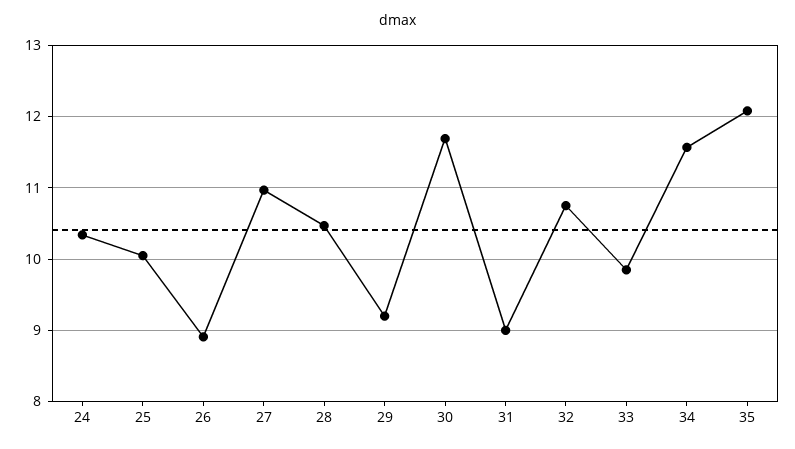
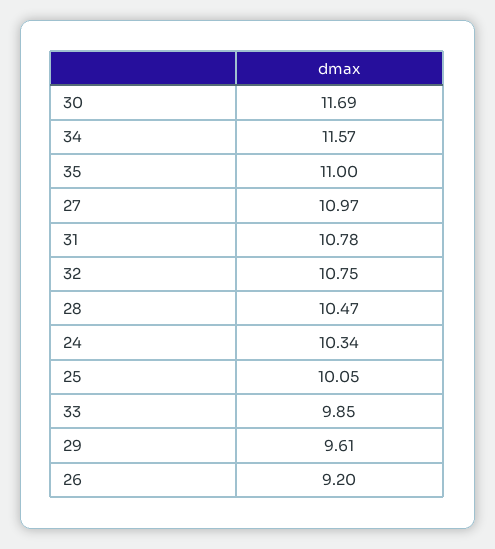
  {
    "24": 10.34,
    "25": 10.05,
-   "26": 8.9,
+   "26": 9.2,
    "27": 10.97,
    "28": 10.47,
-   "29": 9.2,
+   "29": 9.61,
    "30": 11.69,
-   "31": 9,
+   "31": 10.78,
    "32": 10.75,
    "33": 9.85,
    "34": 11.57,
-   "35": 12.1
+   "35": 11
  }

